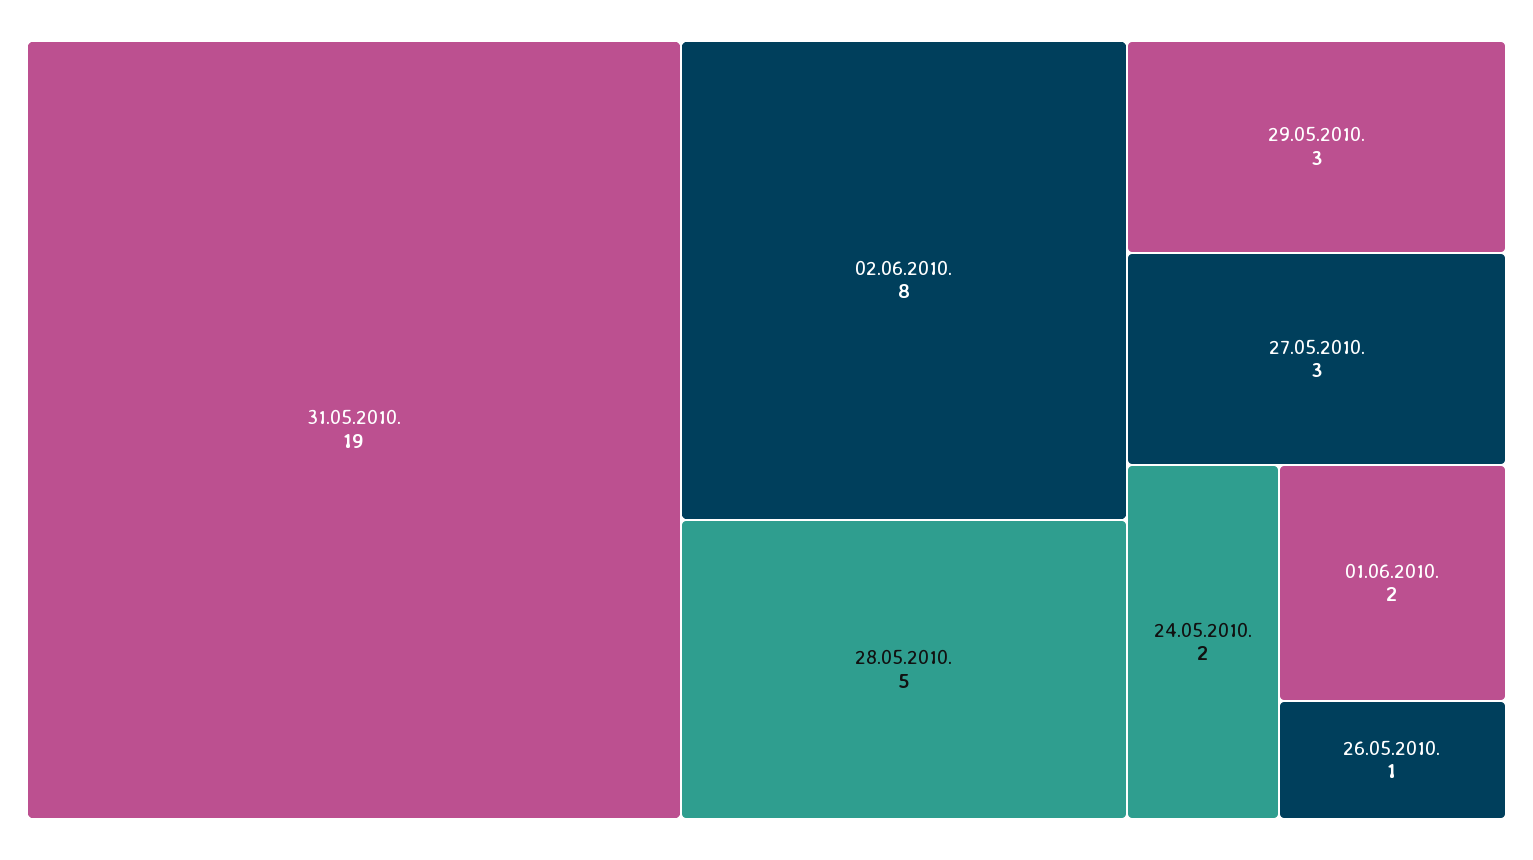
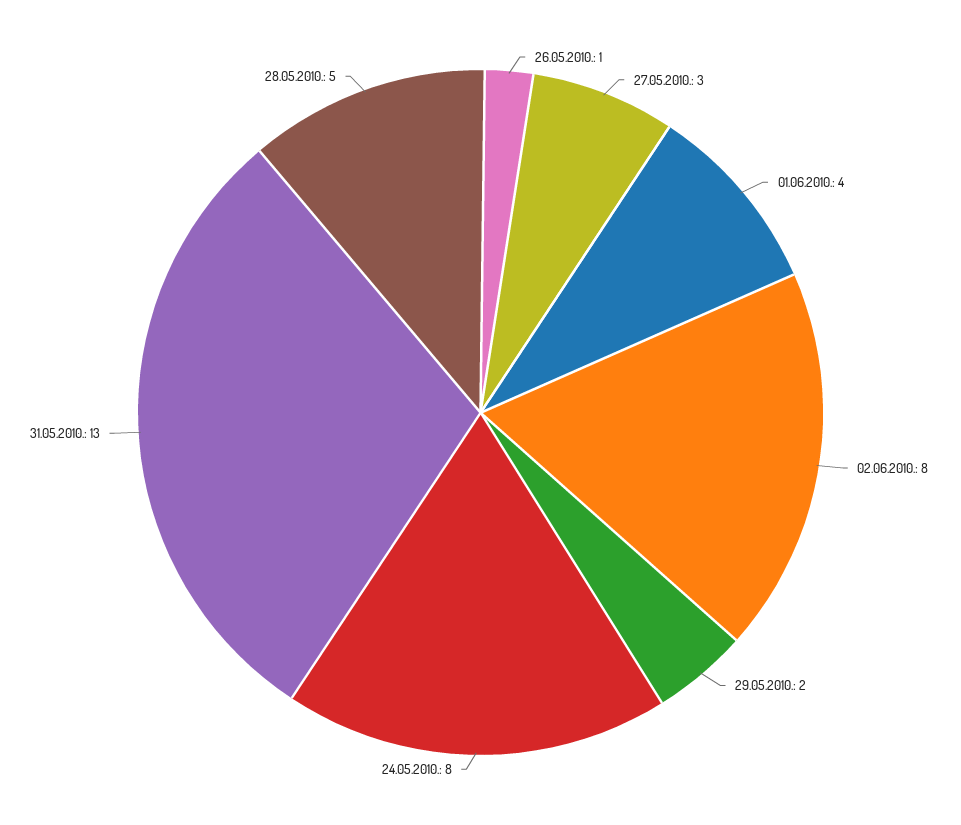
  {
-   "31.05.2010.": 19,
+   "31.05.2010.": 13,
    "02.06.2010.": 8,
    "28.05.2010.": 5,
-   "29.05.2010.": 3,
+   "29.05.2010.": 2,
    "27.05.2010.": 3,
-   "24.05.2010.": 2,
+   "24.05.2010.": 8,
-   "01.06.2010.": 2,
+   "01.06.2010.": 4,
    "26.05.2010.": 1
  }

